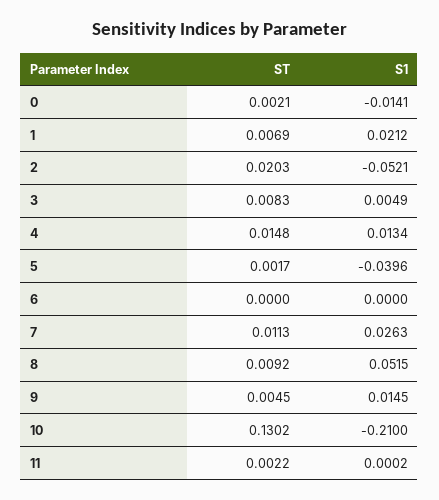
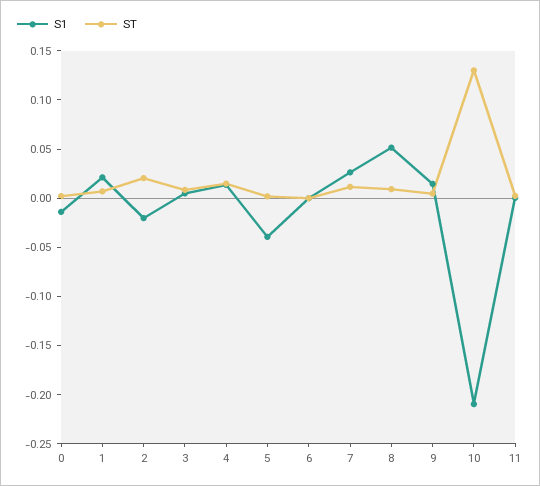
  {
    "ST": {
      "0": 0.0021,
      "1": 0.0069,
      "2": 0.0203,
      "3": 0.0083,
      "4": 0.0148,
      "5": 0.0017,
      "6": 0,
      "7": 0.0113,
      "8": 0.0092,
      "9": 0.0045,
      "10": 0.1302,
      "11": 0.0022
    },
    "S1": {
      "0": -0.0141,
      "1": 0.0212,
-     "2": -0.0521,
+     "2": -0.02,
      "3": 0.0049,
      "4": 0.0134,
      "5": -0.0396,
      "6": 0,
      "7": 0.0263,
      "8": 0.0515,
      "9": 0.0145,
      "10": -0.21,
      "11": 0.0002
    }
  }

